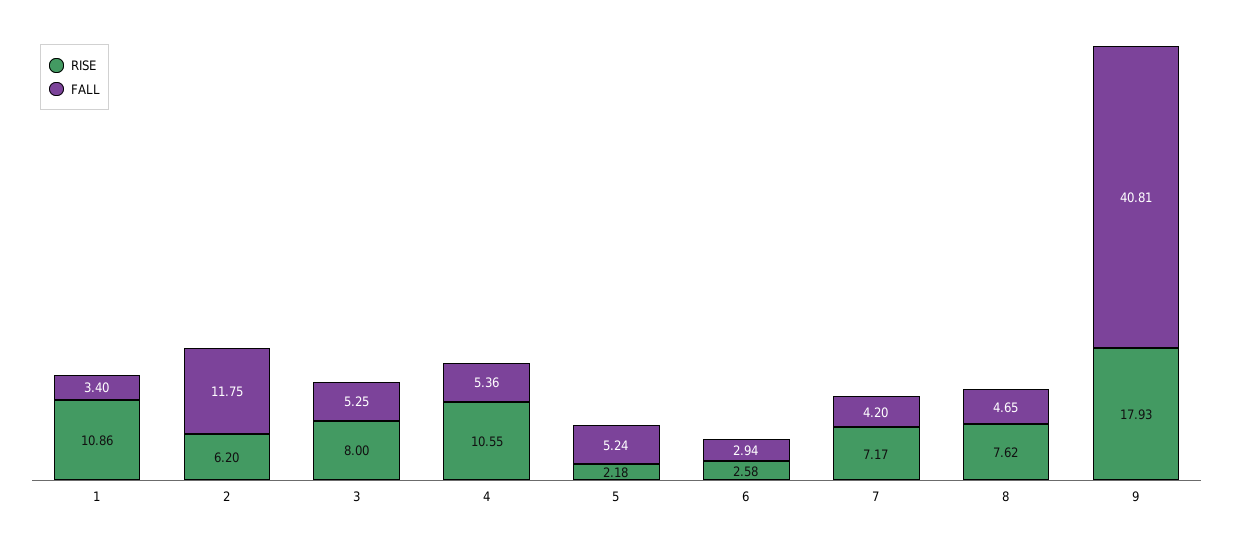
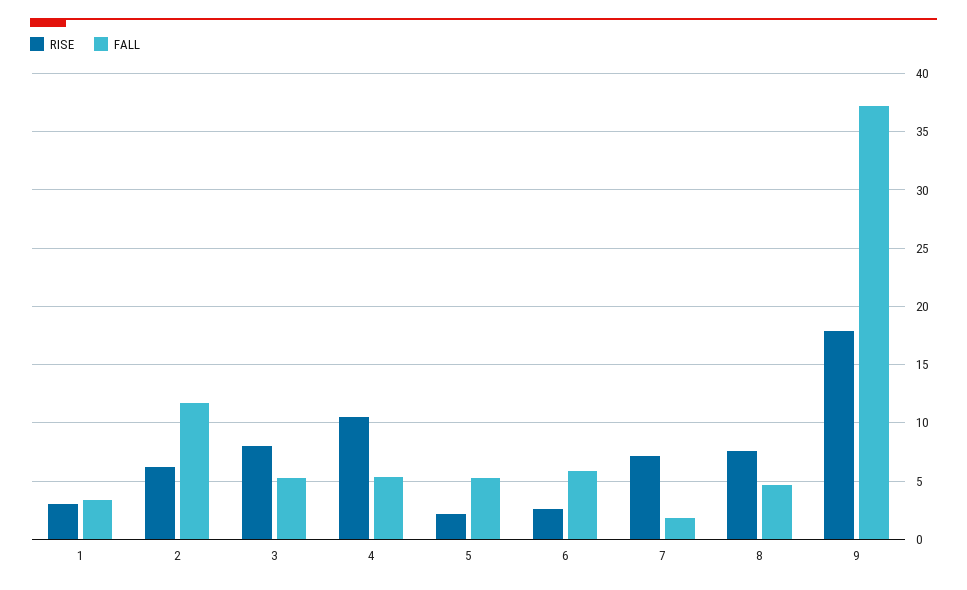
  {
    "RISE": {
-     "1": 10.86,
+     "1": 3,
      "2": 6.2,
      "3": 8,
      "4": 10.55,
      "5": 2.18,
      "6": 2.58,
      "7": 7.17,
      "8": 7.62,
      "9": 17.93
    },
    "FALL": {
      "1": 3.4,
      "2": 11.75,
      "3": 5.25,
      "4": 5.36,
      "5": 5.24,
-     "6": 2.94,
+     "6": 6,
-     "7": 4.2,
+     "7": 2,
      "8": 4.65,
-     "9": 40.81
+     "9": 37
    }
  }

